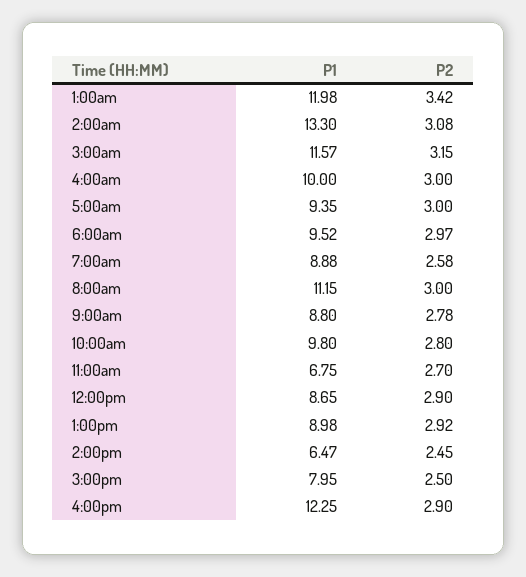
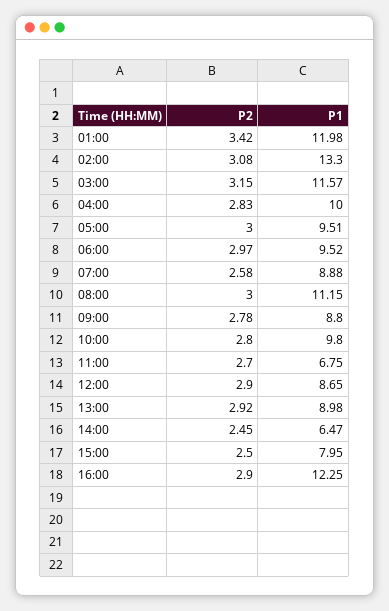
  {
    "P1": {
      "1:00am": 11.98,
      "2:00am": 13.3,
      "3:00am": 11.57,
      "4:00am": 10,
-     "5:00am": 9.35,
+     "5:00am": 9.51,
      "6:00am": 9.52,
      "7:00am": 8.88,
      "8:00am": 11.15,
      "9:00am": 8.8,
      "10:00am": 9.8,
      "11:00am": 6.75,
      "12:00pm": 8.65,
      "1:00pm": 8.98,
      "2:00pm": 6.47,
      "3:00pm": 7.95,
      "4:00pm": 12.25
    },
    "P2": {
      "1:00am": 3.42,
      "2:00am": 3.08,
      "3:00am": 3.15,
-     "4:00am": 3,
+     "4:00am": 2.83,
      "5:00am": 3,
      "6:00am": 2.97,
      "7:00am": 2.58,
      "8:00am": 3,
      "9:00am": 2.78,
      "10:00am": 2.8,
      "11:00am": 2.7,
      "12:00pm": 2.9,
      "1:00pm": 2.92,
      "2:00pm": 2.45,
      "3:00pm": 2.5,
      "4:00pm": 2.9
    }
  }

